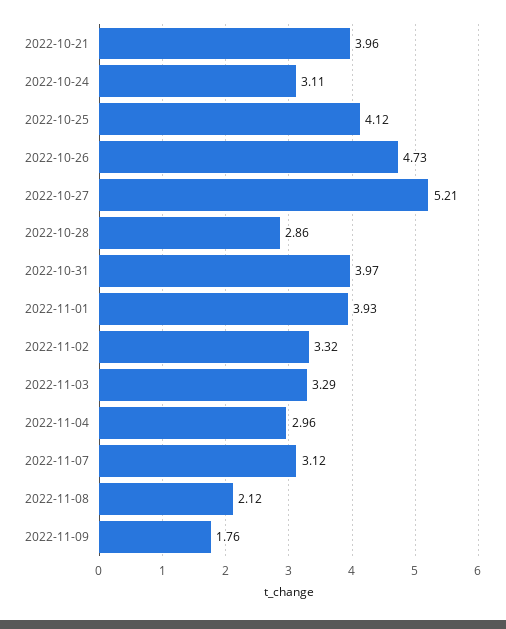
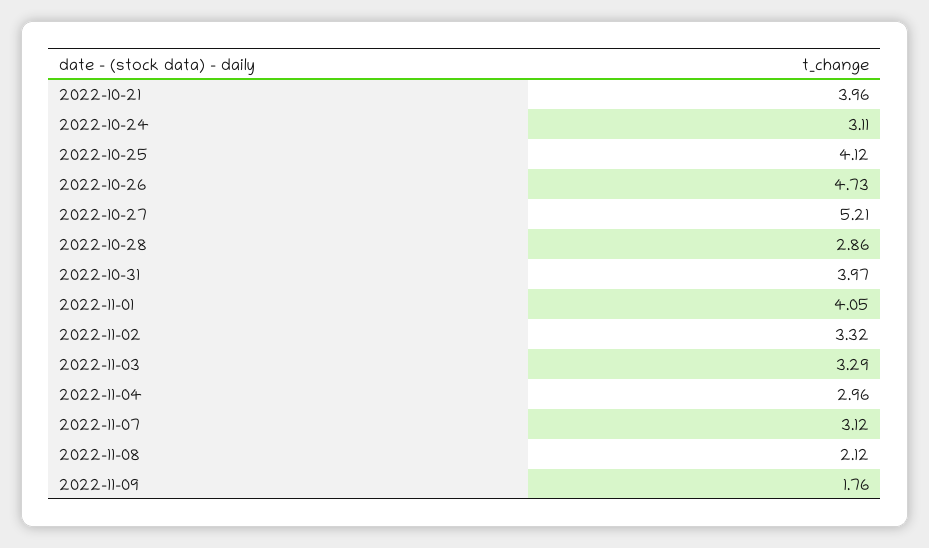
  {
    "2022-10-21": 3.96,
    "2022-10-24": 3.11,
    "2022-10-25": 4.12,
    "2022-10-26": 4.73,
    "2022-10-27": 5.21,
    "2022-10-28": 2.86,
    "2022-10-31": 3.97,
-   "2022-11-01": 3.93,
+   "2022-11-01": 4.05,
    "2022-11-02": 3.32,
    "2022-11-03": 3.29,
    "2022-11-04": 2.96,
    "2022-11-07": 3.12,
    "2022-11-08": 2.12,
    "2022-11-09": 1.76
  }

